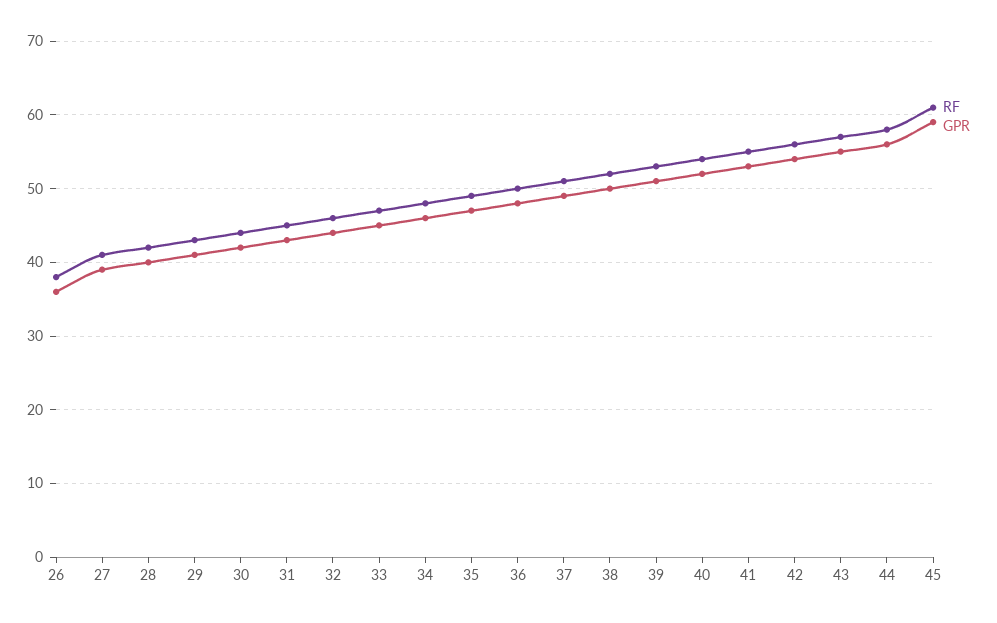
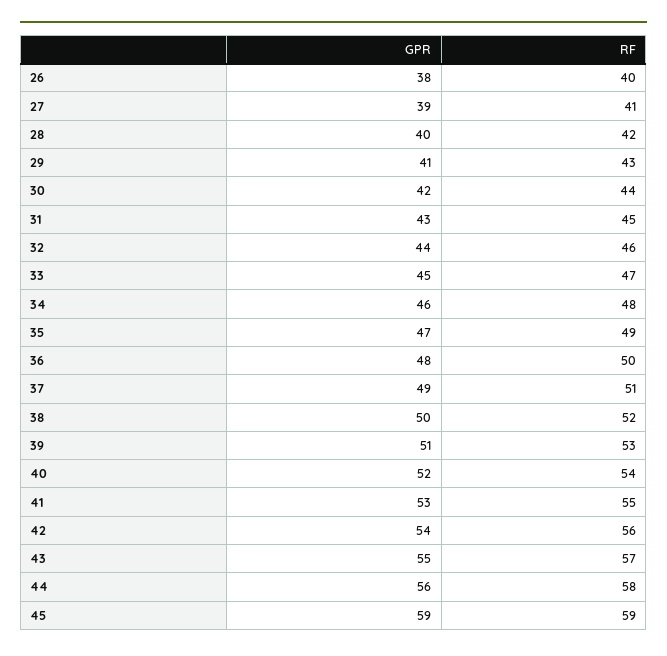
  {
    "RF": {
-     "26": 38,
+     "26": 40,
      "27": 41,
      "28": 42,
      "29": 43,
      "30": 44,
      "31": 45,
      "32": 46,
      "33": 47,
      "34": 48,
      "35": 49,
      "36": 50,
      "37": 51,
      "38": 52,
      "39": 53,
      "40": 54,
      "41": 55,
      "42": 56,
      "43": 57,
      "44": 58,
-     "45": 61
+     "45": 59
    },
    "GPR": {
-     "26": 36,
+     "26": 38,
      "27": 39,
      "28": 40,
      "29": 41,
      "30": 42,
      "31": 43,
      "32": 44,
      "33": 45,
      "34": 46,
      "35": 47,
      "36": 48,
      "37": 49,
      "38": 50,
      "39": 51,
      "40": 52,
      "41": 53,
      "42": 54,
      "43": 55,
      "44": 56,
      "45": 59
    }
  }

